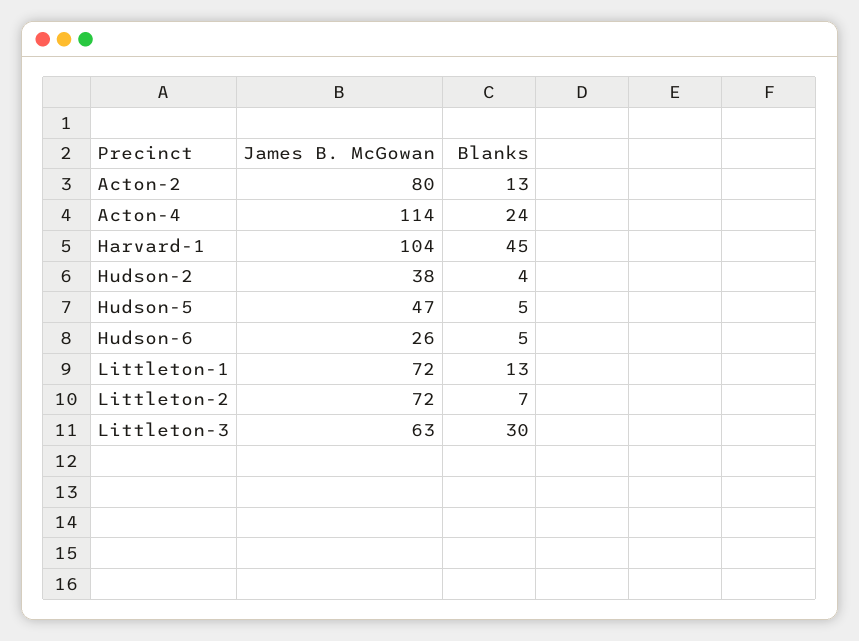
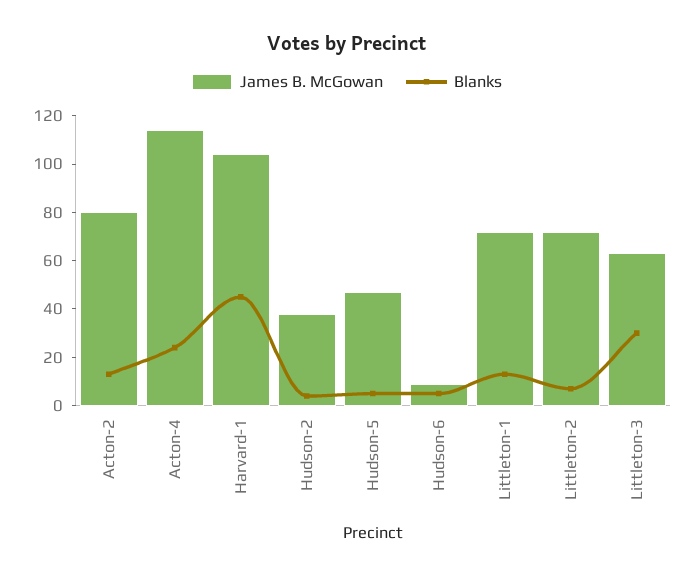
  {
    "James B. McGowan": {
      "Acton-2": 80,
      "Acton-4": 114,
      "Harvard-1": 104,
      "Hudson-2": 38,
      "Hudson-5": 47,
-     "Hudson-6": 26,
+     "Hudson-6": 10,
      "Littleton-1": 72,
      "Littleton-2": 72,
      "Littleton-3": 63
    },
    "Blanks": {
      "Acton-2": 13,
      "Acton-4": 24,
      "Harvard-1": 45,
      "Hudson-2": 4,
      "Hudson-5": 5,
      "Hudson-6": 5,
      "Littleton-1": 13,
      "Littleton-2": 7,
      "Littleton-3": 30
    }
  }

